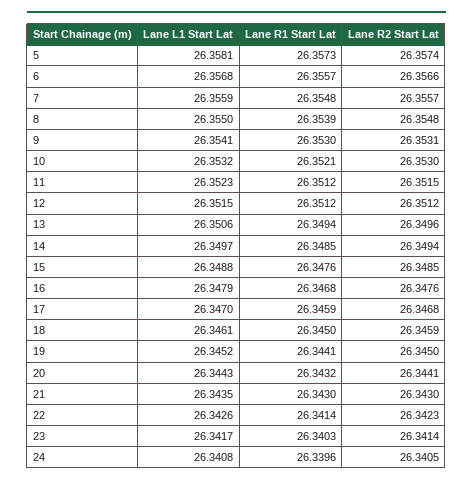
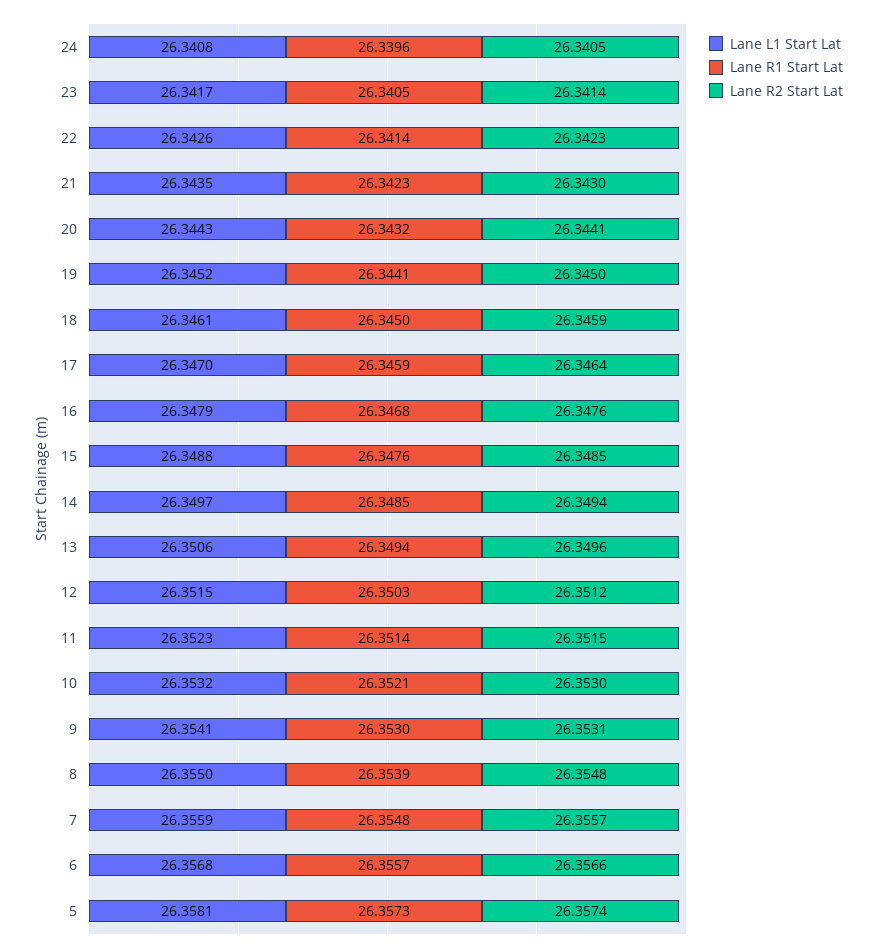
  {
    "Lane L1 Start Lat": {
      "5": 26.3581,
      "6": 26.3568,
      "7": 26.3559,
      "8": 26.355,
      "9": 26.3541,
      "10": 26.3532,
      "11": 26.3523,
      "12": 26.3515,
      "13": 26.3506,
      "14": 26.3497,
      "15": 26.3488,
      "16": 26.3479,
      "17": 26.347,
      "18": 26.3461,
      "19": 26.3452,
      "20": 26.3443,
      "21": 26.3435,
      "22": 26.3426,
      "23": 26.3417,
      "24": 26.3408
    },
    "Lane R1 Start Lat": {
      "5": 26.3573,
      "6": 26.3557,
      "7": 26.3548,
      "8": 26.3539,
      "9": 26.353,
      "10": 26.3521,
-     "11": 26.3512,
+     "11": 26.3514,
-     "12": 26.3512,
+     "12": 26.3503,
      "13": 26.3494,
      "14": 26.3485,
      "15": 26.3476,
      "16": 26.3468,
      "17": 26.3459,
      "18": 26.345,
      "19": 26.3441,
      "20": 26.3432,
-     "21": 26.343,
+     "21": 26.3423,
      "22": 26.3414,
-     "23": 26.3403,
+     "23": 26.3405,
      "24": 26.3396
    },
    "Lane R2 Start Lat": {
      "5": 26.3574,
      "6": 26.3566,
      "7": 26.3557,
      "8": 26.3548,
      "9": 26.3531,
      "10": 26.353,
      "11": 26.3515,
      "12": 26.3512,
      "13": 26.3496,
      "14": 26.3494,
      "15": 26.3485,
      "16": 26.3476,
-     "17": 26.3468,
+     "17": 26.3464,
      "18": 26.3459,
      "19": 26.345,
      "20": 26.3441,
      "21": 26.343,
      "22": 26.3423,
      "23": 26.3414,
      "24": 26.3405
    }
  }

